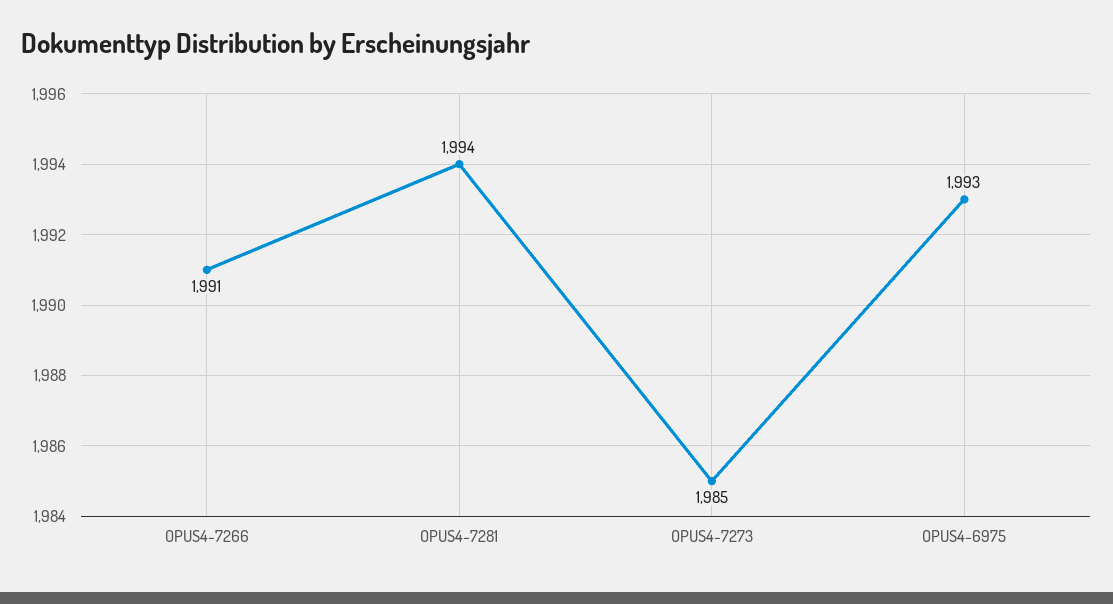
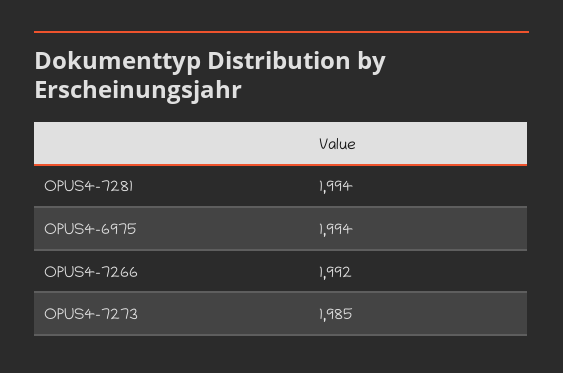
  {
-   "OPUS4-7266": 1991,
+   "OPUS4-7266": 1992,
    "OPUS4-7281": 1994,
    "OPUS4-7273": 1985,
-   "OPUS4-6975": 1993
+   "OPUS4-6975": 1994
  }

